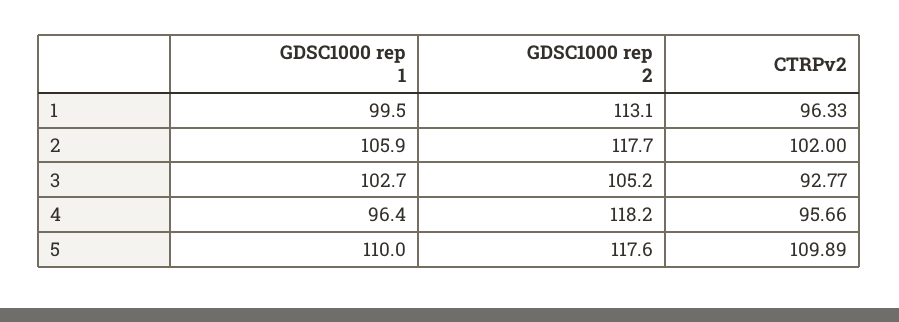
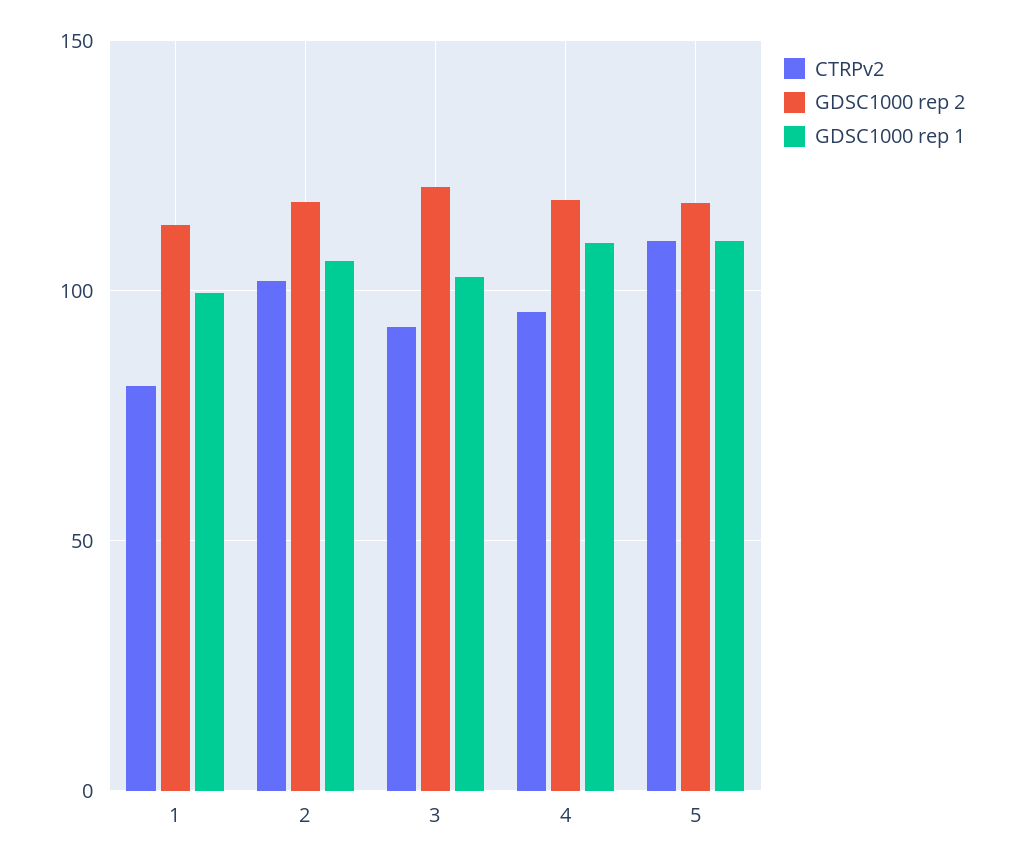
  {
    "GDSC1000 rep 1": {
      "1": 99.5,
      "2": 105.9,
      "3": 102.7,
-     "4": 96.4,
+     "4": 110,
      "5": 110
    },
    "GDSC1000 rep 2": {
      "1": 113.1,
      "2": 117.7,
-     "3": 105.2,
+     "3": 120,
      "4": 118.2,
      "5": 117.6
    },
    "CTRPv2": {
-     "1": 96.33,
+     "1": 80,
      "2": 102,
      "3": 92.77,
      "4": 95.66,
      "5": 109.89
    }
  }

